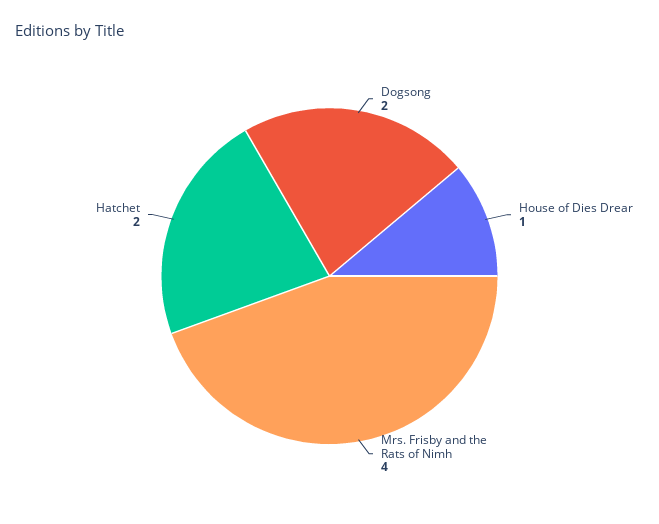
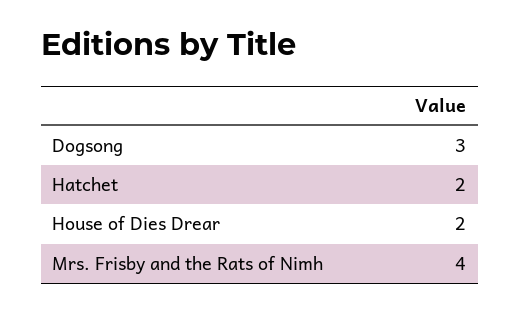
  {
-   "Dogsong": 2,
+   "Dogsong": 3,
-   "House of Dies Drear": 1,
+   "House of Dies Drear": 2,
    "Mrs. Frisby and the Rats of Nimh": 4,
    "Hatchet": 2
  }

